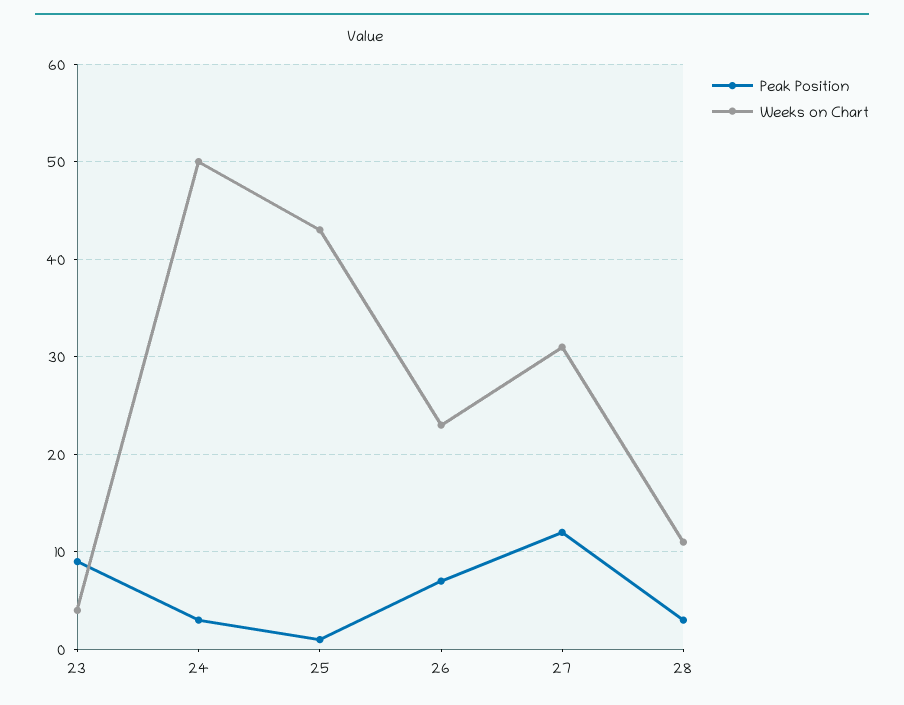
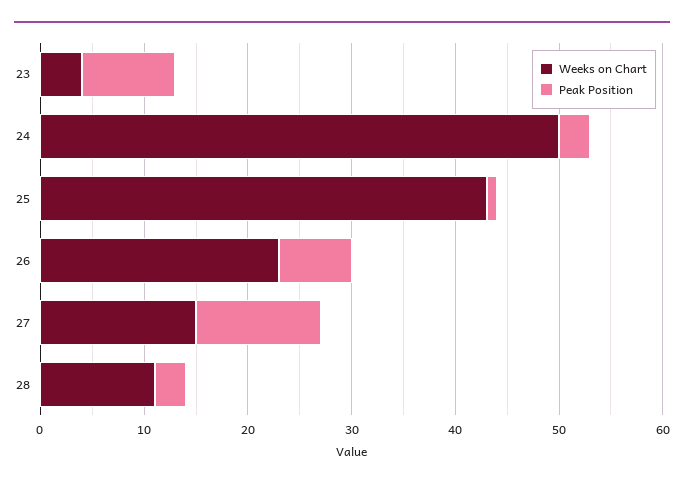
  {
    "Peak Position": {
      "23": 9,
      "24": 3,
      "25": 1,
      "26": 7,
      "27": 12,
      "28": 3
    },
    "Weeks on Chart": {
      "23": 4,
      "24": 50,
      "25": 43,
      "26": 23,
-     "27": 31,
+     "27": 15,
      "28": 11
    }
  }

